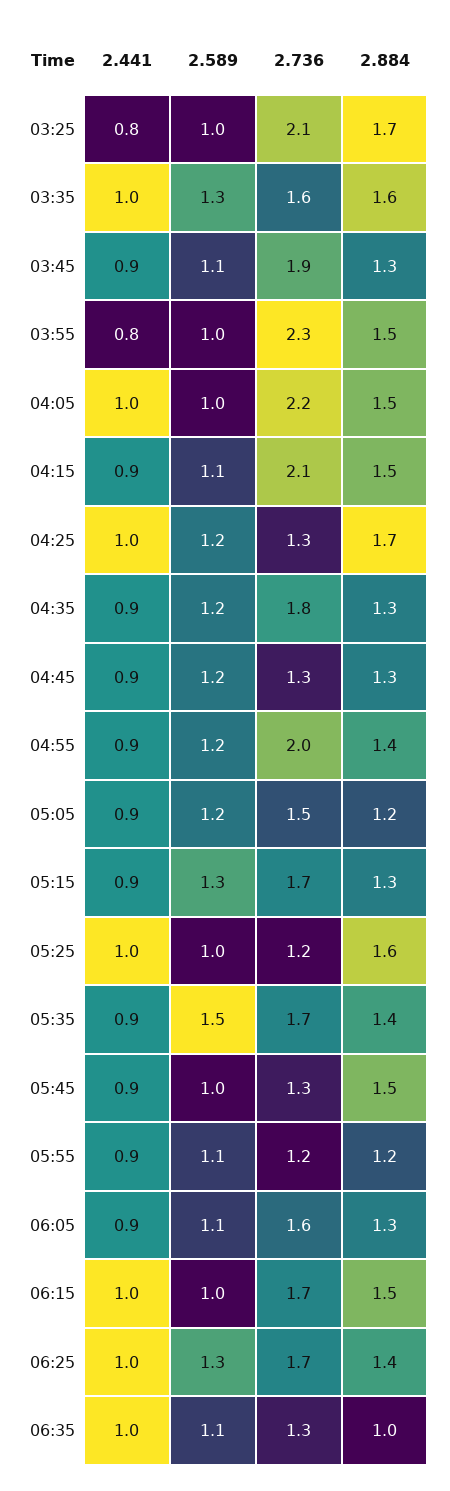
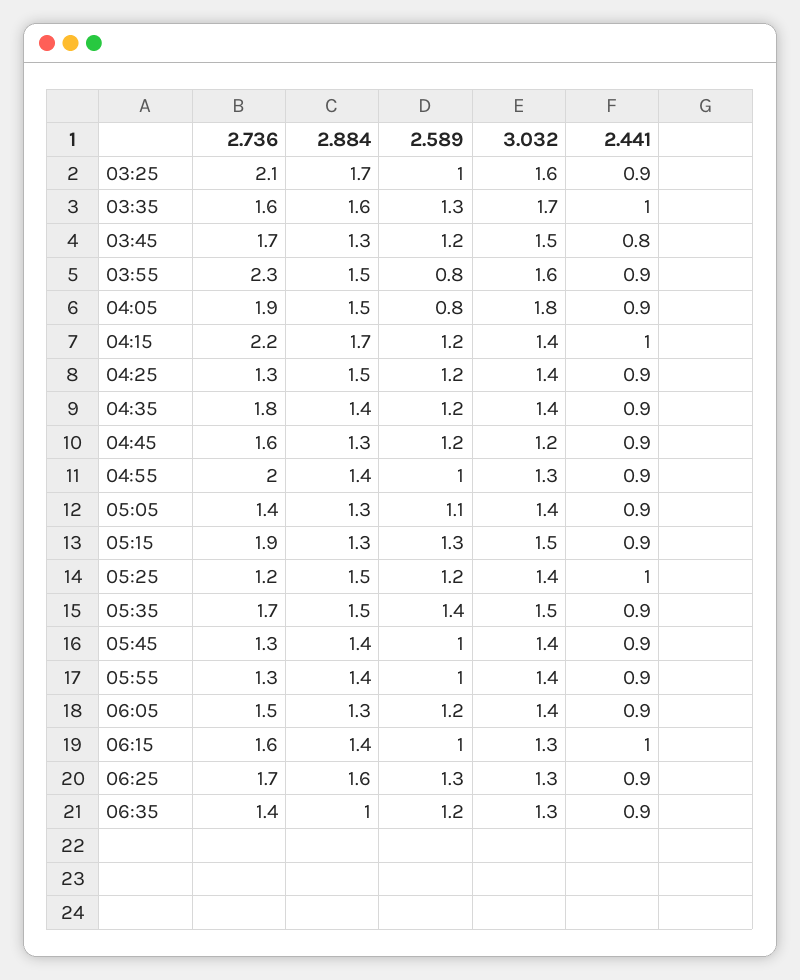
  {
    "2.441": {
-     "03:25": 0.8,
+     "03:25": 0.9,
      "03:35": 1,
-     "03:45": 0.9,
+     "03:45": 0.8,
-     "03:55": 0.8,
+     "03:55": 0.9,
-     "04:05": 1,
+     "04:05": 0.9,
-     "04:15": 0.9,
+     "04:15": 1,
-     "04:25": 1,
+     "04:25": 0.9,
      "04:35": 0.9,
      "04:45": 0.9,
      "04:55": 0.9,
      "05:05": 0.9,
      "05:15": 0.9,
      "05:25": 1,
      "05:35": 0.9,
      "05:45": 0.9,
      "05:55": 0.9,
      "06:05": 0.9,
      "06:15": 1,
-     "06:25": 1,
+     "06:25": 0.9,
-     "06:35": 1
+     "06:35": 0.9
    },
    "2.589": {
      "03:25": 1,
      "03:35": 1.3,
-     "03:45": 1.1,
+     "03:45": 1.2,
-     "03:55": 1,
+     "03:55": 0.8,
-     "04:05": 1,
+     "04:05": 0.8,
-     "04:15": 1.1,
+     "04:15": 1.2,
      "04:25": 1.2,
      "04:35": 1.2,
      "04:45": 1.2,
-     "04:55": 1.2,
+     "04:55": 1,
-     "05:05": 1.2,
+     "05:05": 1.1,
      "05:15": 1.3,
-     "05:25": 1,
+     "05:25": 1.2,
-     "05:35": 1.5,
+     "05:35": 1.4,
      "05:45": 1,
-     "05:55": 1.1,
+     "05:55": 1,
-     "06:05": 1.1,
+     "06:05": 1.2,
      "06:15": 1,
      "06:25": 1.3,
-     "06:35": 1.1
+     "06:35": 1.2
    },
    "2.736": {
      "03:25": 2.1,
      "03:35": 1.6,
-     "03:45": 1.9,
+     "03:45": 1.7,
      "03:55": 2.3,
-     "04:05": 2.2,
+     "04:05": 1.9,
-     "04:15": 2.1,
+     "04:15": 2.2,
      "04:25": 1.3,
      "04:35": 1.8,
-     "04:45": 1.3,
+     "04:45": 1.6,
      "04:55": 2,
-     "05:05": 1.5,
+     "05:05": 1.4,
-     "05:15": 1.7,
+     "05:15": 1.9,
      "05:25": 1.2,
      "05:35": 1.7,
      "05:45": 1.3,
-     "05:55": 1.2,
+     "05:55": 1.3,
-     "06:05": 1.6,
+     "06:05": 1.5,
-     "06:15": 1.7,
+     "06:15": 1.6,
      "06:25": 1.7,
-     "06:35": 1.3
+     "06:35": 1.4
    },
    "2.884": {
      "03:25": 1.7,
      "03:35": 1.6,
      "03:45": 1.3,
      "03:55": 1.5,
      "04:05": 1.5,
-     "04:15": 1.5,
+     "04:15": 1.7,
-     "04:25": 1.7,
+     "04:25": 1.5,
-     "04:35": 1.3,
+     "04:35": 1.4,
      "04:45": 1.3,
      "04:55": 1.4,
-     "05:05": 1.2,
+     "05:05": 1.3,
      "05:15": 1.3,
-     "05:25": 1.6,
+     "05:25": 1.5,
-     "05:35": 1.4,
+     "05:35": 1.5,
-     "05:45": 1.5,
+     "05:45": 1.4,
-     "05:55": 1.2,
+     "05:55": 1.4,
      "06:05": 1.3,
-     "06:15": 1.5,
+     "06:15": 1.4,
-     "06:25": 1.4,
+     "06:25": 1.6,
      "06:35": 1
-   }
+   },
+   "3.032": {
+     "03:25": 1.6,
+     "03:35": 1.7,
+     "03:45": 1.5,
+     "03:55": 1.6,
+     "04:05": 1.8,
+     "04:15": 1.4,
+     "04:25": 1.4,
+     "04:35": 1.4,
+     "04:45": 1.2,
+     "04:55": 1.3,
+     "05:05": 1.4,
+     "05:15": 1.5,
+     "05:25": 1.4,
+     "05:35": 1.5,
+     "05:45": 1.4,
+     "05:55": 1.4,
+     "06:05": 1.4,
+     "06:15": 1.3,
+     "06:25": 1.3,
+     "06:35": 1.3
+   }
  }

